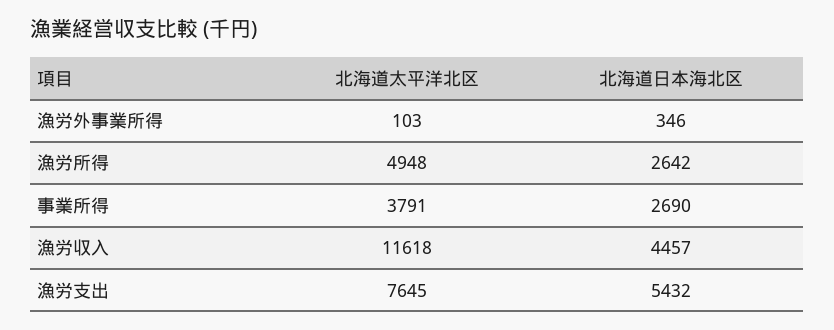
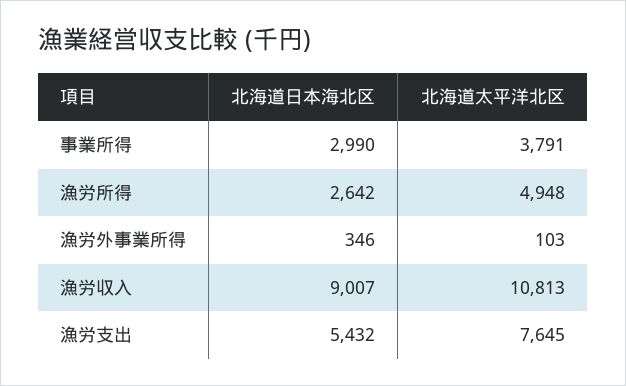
  {
    "北海道太平洋北区": {
      "漁労外事業所得": 103,
      "漁労所得": 4948,
      "事業所得": 3791,
-     "漁労収入": 11618,
+     "漁労収入": 10813,
      "漁労支出": 7645
    },
    "北海道日本海北区": {
      "漁労外事業所得": 346,
      "漁労所得": 2642,
-     "事業所得": 2690,
+     "事業所得": 2990,
-     "漁労収入": 4457,
+     "漁労収入": 9007,
      "漁労支出": 5432
    }
  }

